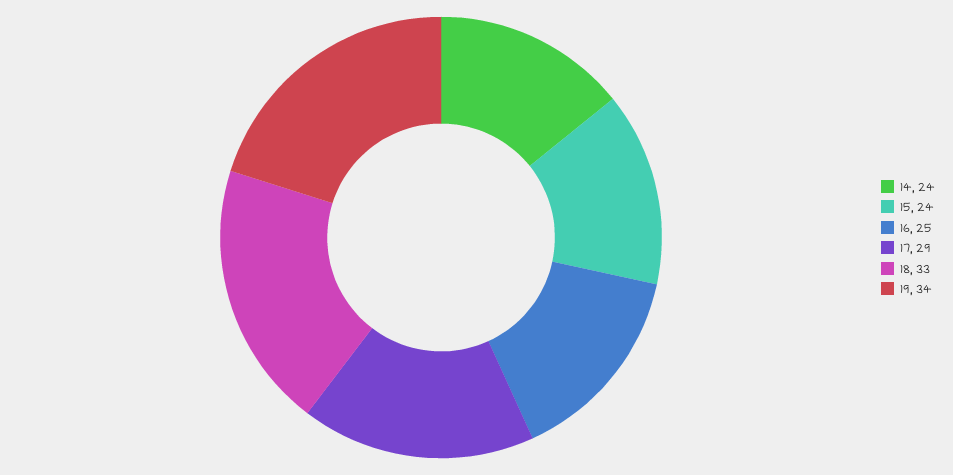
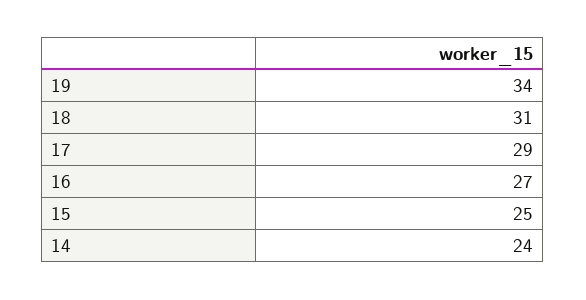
  {
    "14": 24,
-   "15": 24,
+   "15": 25,
-   "16": 25,
+   "16": 27,
    "17": 29,
-   "18": 33,
+   "18": 31,
    "19": 34
  }

